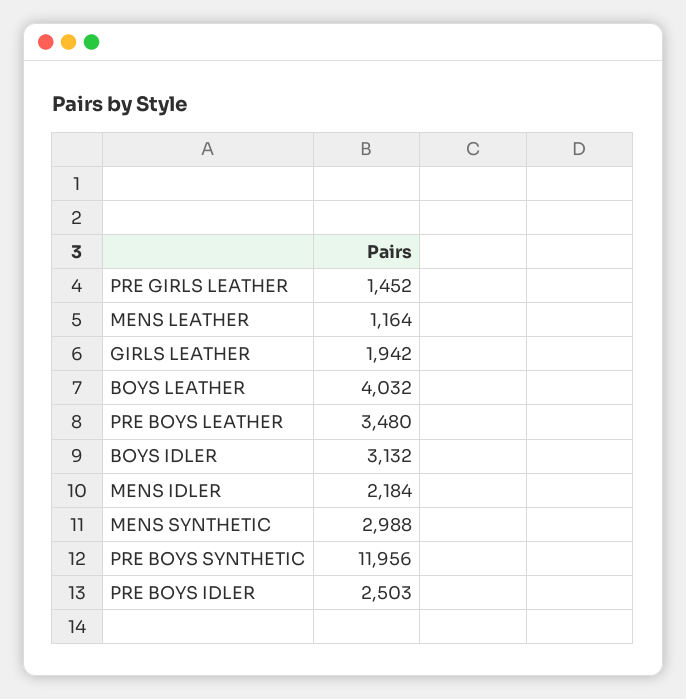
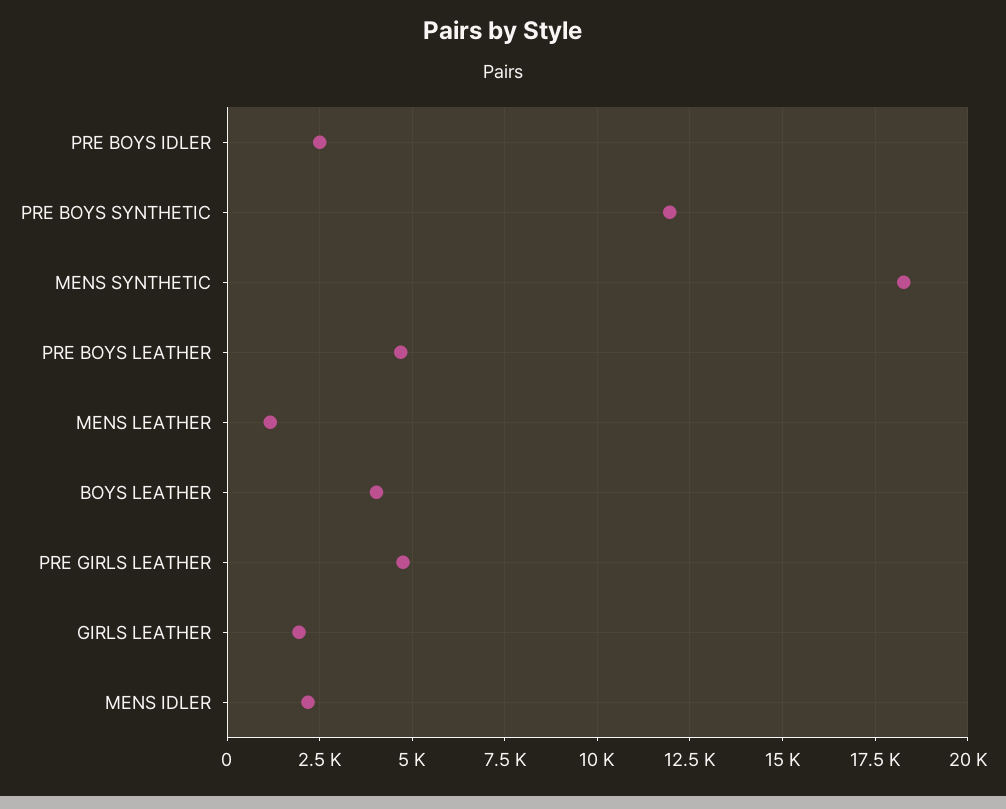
  {
-   "PRE GIRLS LEATHER": 1452,
+   "PRE GIRLS LEATHER": 4750,
    "MENS LEATHER": 1164,
    "GIRLS LEATHER": 1942,
    "BOYS LEATHER": 4032,
-   "PRE BOYS LEATHER": 3480,
+   "PRE BOYS LEATHER": 4750,
-   "BOYS IDLER": 3132,
    "MENS IDLER": 2184,
-   "MENS SYNTHETIC": 2988,
+   "MENS SYNTHETIC": 18250,
    "PRE BOYS SYNTHETIC": 11956,
    "PRE BOYS IDLER": 2503
  }

